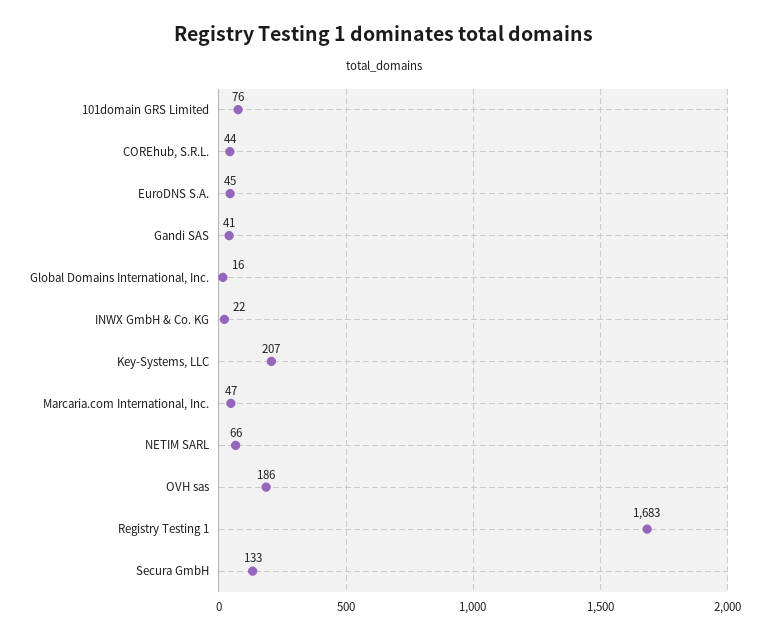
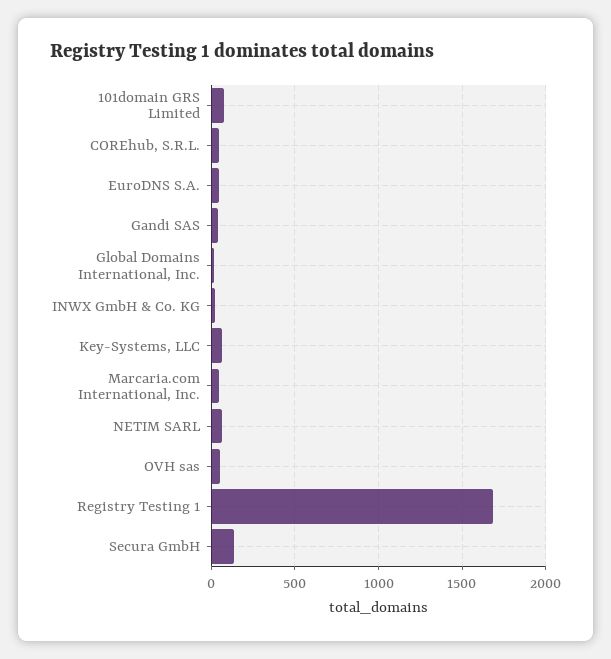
  {
    "101domain GRS Limited": 76,
    "COREhub, S.R.L.": 44,
    "EuroDNS S.A.": 45,
    "Gandi SAS": 41,
    "Global Domains International, Inc.": 16,
    "INWX GmbH & Co. KG": 22,
-   "Key-Systems, LLC": 207,
+   "Key-Systems, LLC": 50,
    "Marcaria.com International, Inc.": 47,
    "NETIM SARL": 66,
-   "OVH sas": 186,
+   "OVH sas": 50,
    "Registry Testing 1": 1683,
    "Secura GmbH": 133
  }

